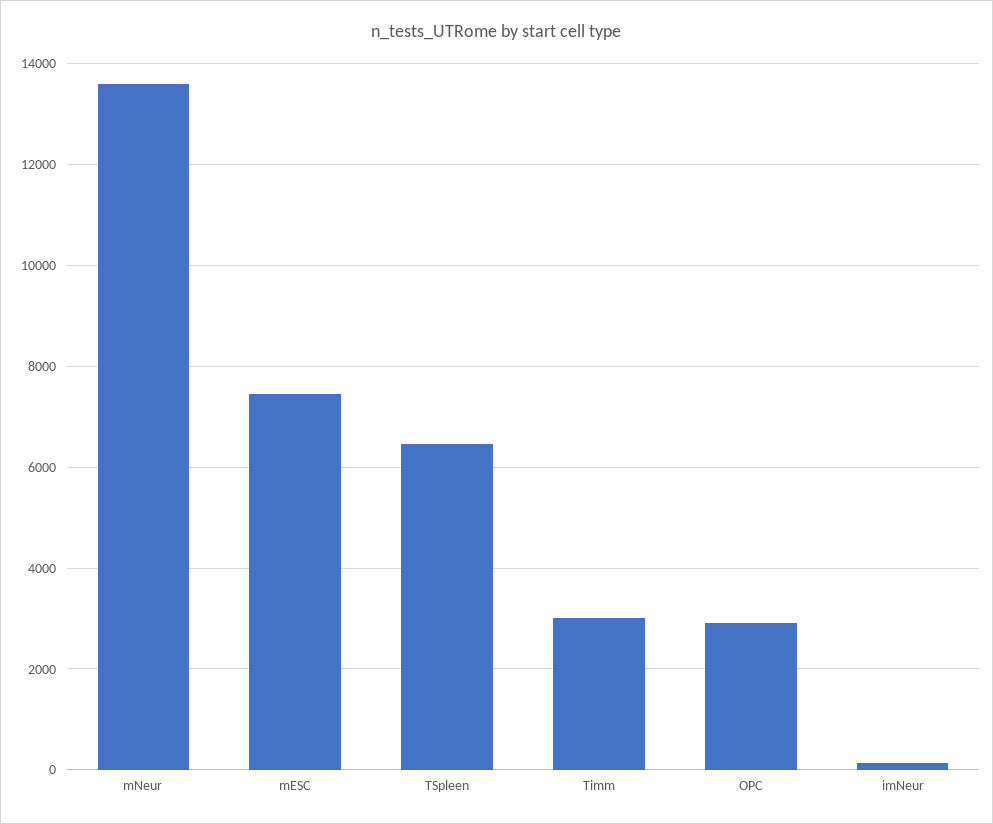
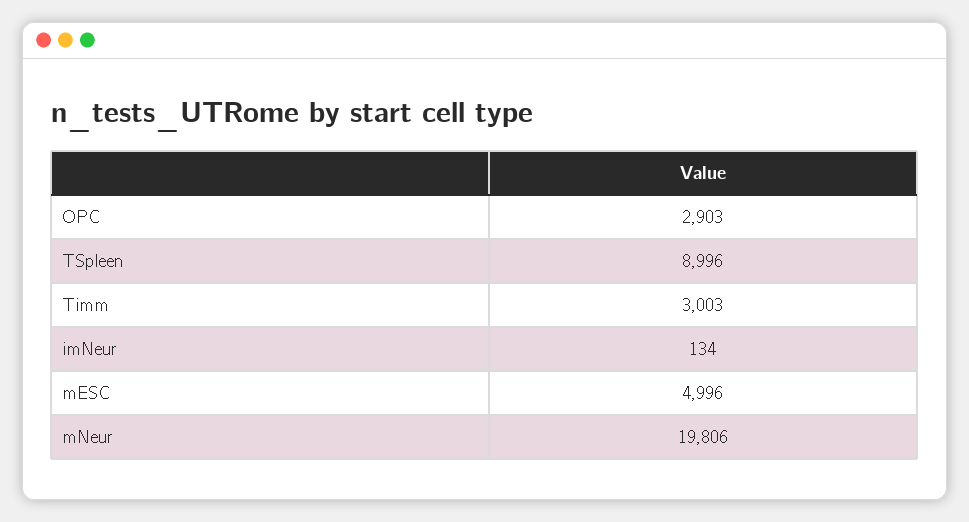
  {
-   "mNeur": 13600,
+   "mNeur": 19806,
-   "mESC": 7400,
+   "mESC": 4996,
-   "TSpleen": 6400,
+   "TSpleen": 8996,
    "Timm": 3003,
    "OPC": 2903,
    "imNeur": 134
  }

